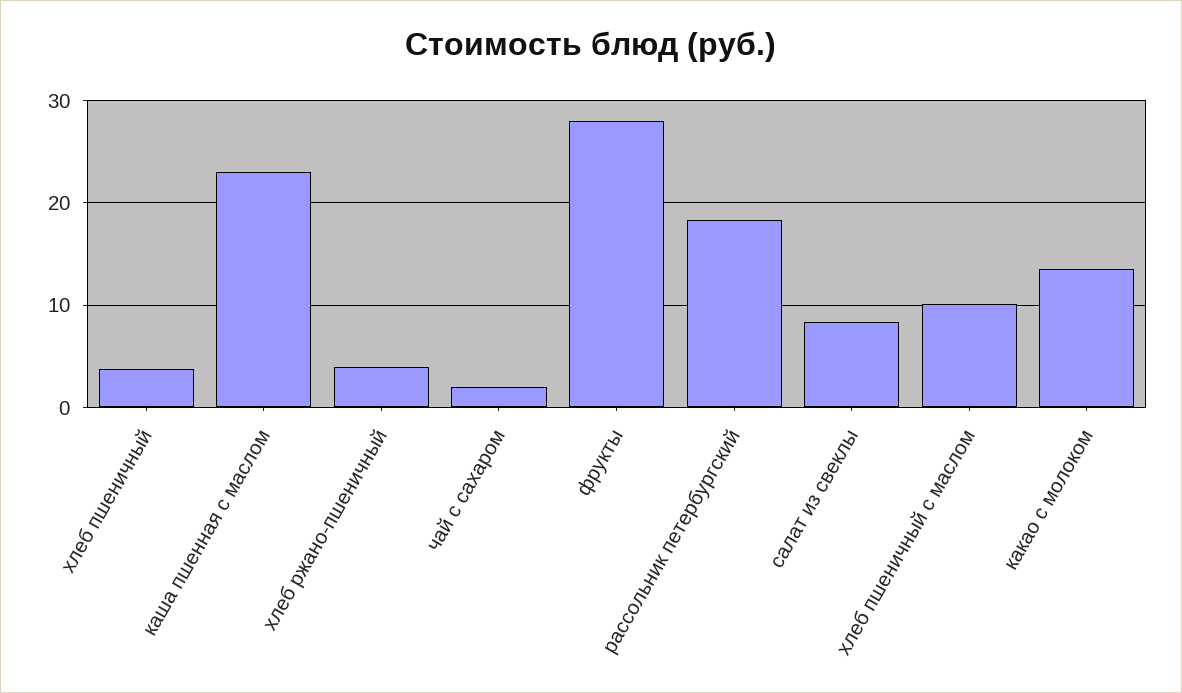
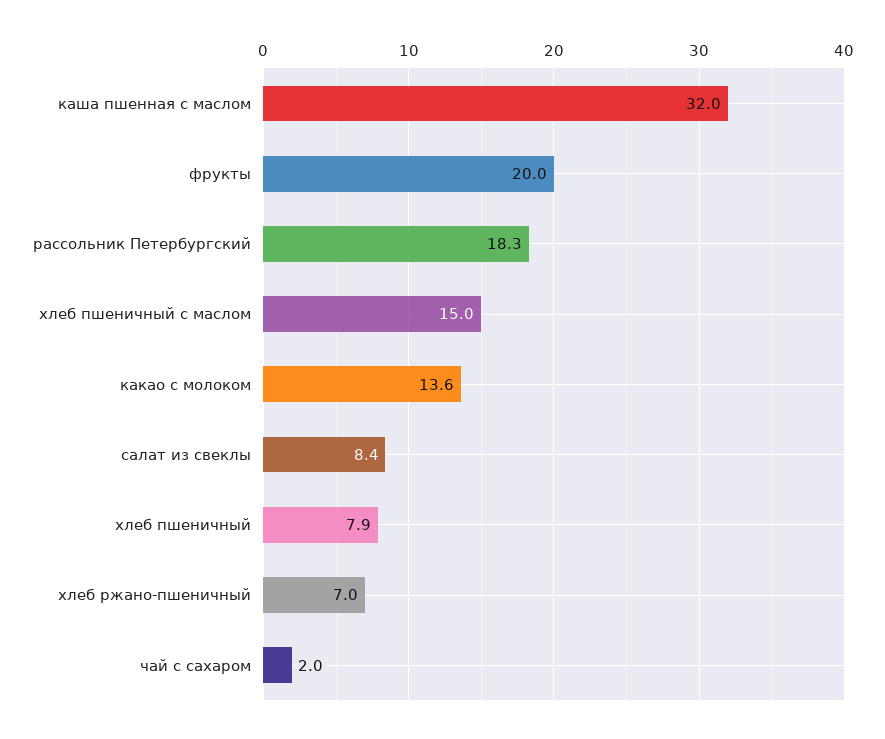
  {
-   "хлеб пшеничный": 4,
+   "хлеб пшеничный": 7.9,
-   "каша пшенная с маслом": 23,
+   "каша пшенная с маслом": 32,
-   "хлеб ржано-пшеничный": 4,
+   "хлеб ржано-пшеничный": 7,
    "чай с сахаром": 2,
-   "фрукты": 28,
+   "фрукты": 20,
    "рассольник петербургский": 18.3,
    "салат из свеклы": 8.4,
-   "хлеб пшеничный с маслом": 10,
+   "хлеб пшеничный с маслом": 15,
    "какао с молоком": 13.6
  }

